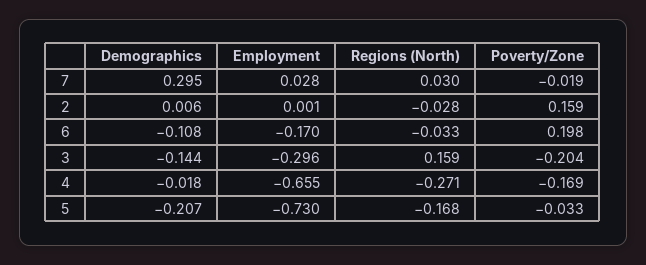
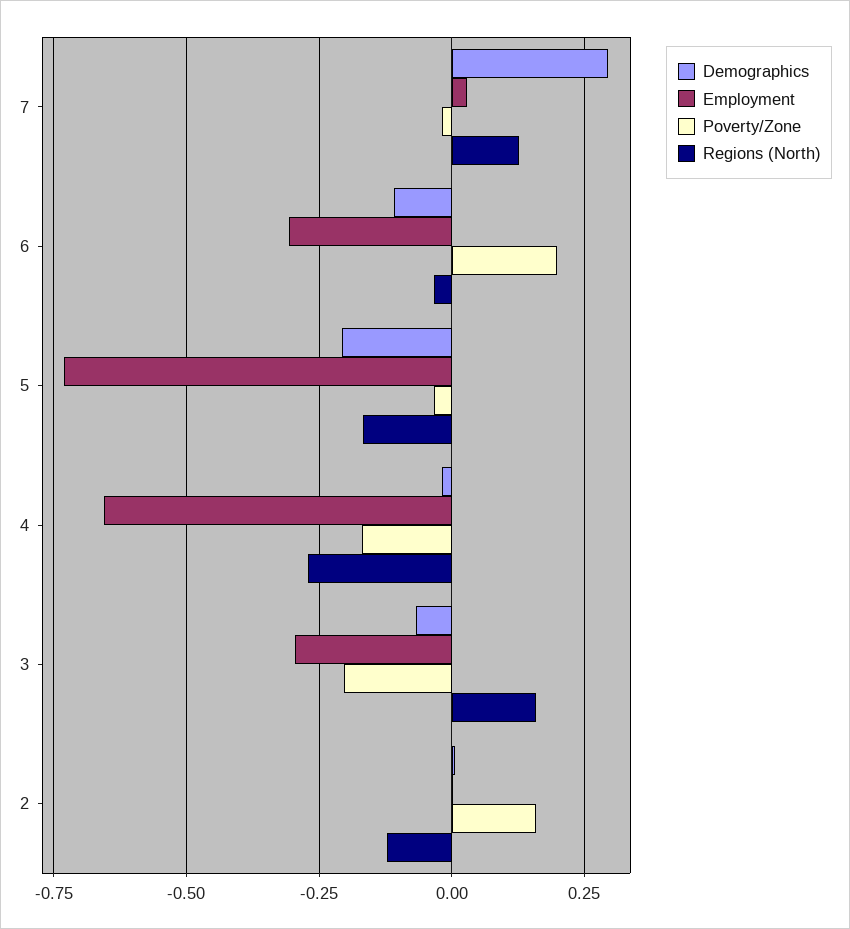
  {
    "Demographics": {
      "7": 0.295,
      "2": 0.006,
      "6": -0.108,
-     "3": -0.144,
+     "3": -0.075,
      "4": -0.018,
      "5": -0.207
    },
    "Employment": {
      "7": 0.028,
      "2": 0.001,
-     "6": -0.17,
+     "6": -0.3,
      "3": -0.296,
      "4": -0.655,
      "5": -0.73
    },
    "Regions (North)": {
-     "7": 0.03,
+     "7": 0.125,
-     "2": -0.028,
+     "2": -0.125,
      "6": -0.033,
      "3": 0.159,
      "4": -0.271,
      "5": -0.168
    },
    "Poverty/Zone": {
      "7": -0.019,
      "2": 0.159,
      "6": 0.198,
      "3": -0.204,
      "4": -0.169,
      "5": -0.033
    }
  }

